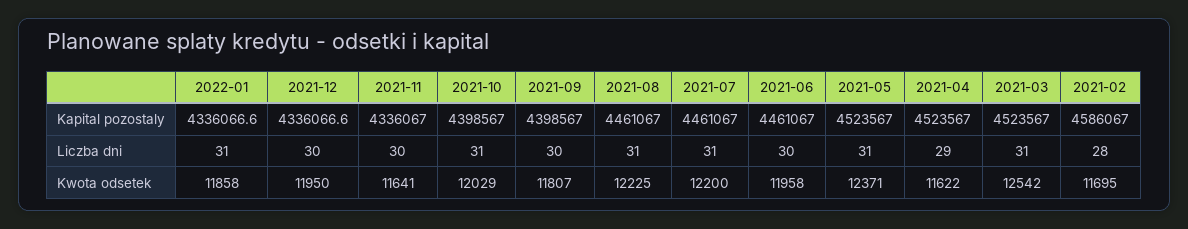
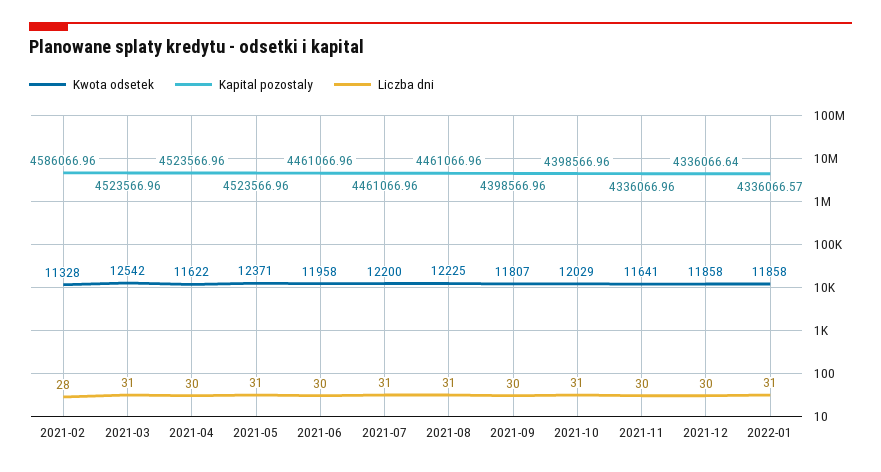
  {
    "Kapital pozostaly": {
      "2022-01": 4336066.57,
      "2021-12": 4336066.64,
      "2021-11": 4336066.96,
      "2021-10": 4398566.96,
      "2021-09": 4398566.96,
      "2021-08": 4461066.96,
      "2021-07": 4461066.96,
      "2021-06": 4461066.96,
      "2021-05": 4523566.96,
      "2021-04": 4523566.96,
      "2021-03": 4523566.96,
      "2021-02": 4586066.96
    },
    "Liczba dni": {
      "2022-01": 31,
      "2021-12": 30,
      "2021-11": 30,
      "2021-10": 31,
      "2021-09": 30,
      "2021-08": 31,
      "2021-07": 31,
      "2021-06": 30,
      "2021-05": 31,
-     "2021-04": 29,
+     "2021-04": 30,
      "2021-03": 31,
      "2021-02": 28
    },
    "Kwota odsetek": {
      "2022-01": 11858,
-     "2021-12": 11950,
+     "2021-12": 11858,
      "2021-11": 11641,
      "2021-10": 12029,
      "2021-09": 11807,
      "2021-08": 12225,
      "2021-07": 12200,
      "2021-06": 11958,
      "2021-05": 12371,
      "2021-04": 11622,
      "2021-03": 12542,
-     "2021-02": 11695
+     "2021-02": 11328
    }
  }

